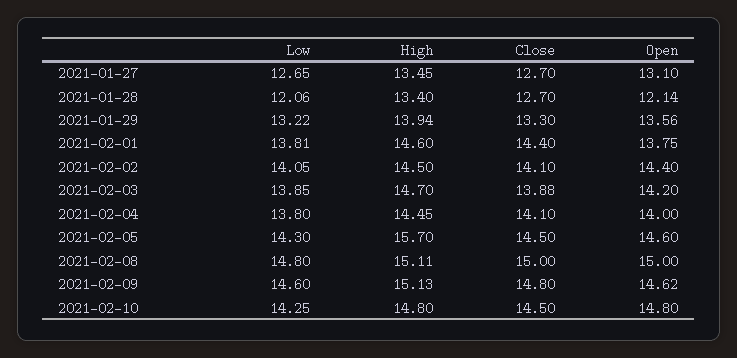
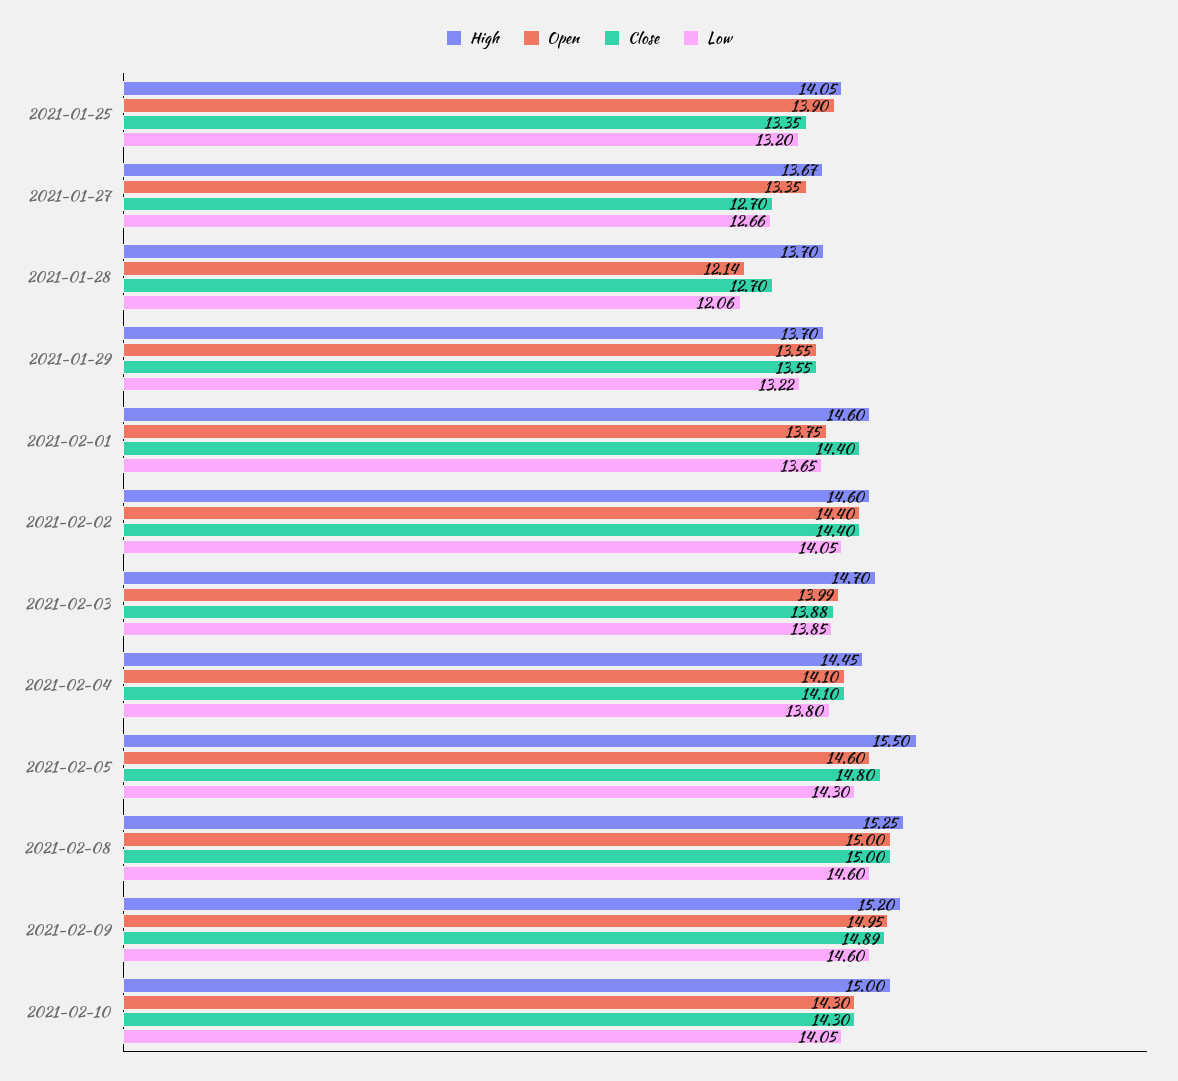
  {
    "Low": {
-     "2021-01-27": 12.65,
+     "2021-01-27": 12.66,
      "2021-01-28": 12.06,
      "2021-01-29": 13.22,
-     "2021-02-01": 13.81,
+     "2021-02-01": 13.65,
      "2021-02-02": 14.05,
      "2021-02-03": 13.85,
      "2021-02-04": 13.8,
      "2021-02-05": 14.3,
-     "2021-02-08": 14.8,
+     "2021-02-08": 14.6,
      "2021-02-09": 14.6,
-     "2021-02-10": 14.25
+     "2021-02-10": 14.05,
+     "2021-01-25": 13.2
    },
    "High": {
-     "2021-01-27": 13.45,
+     "2021-01-27": 13.67,
-     "2021-01-28": 13.4,
+     "2021-01-28": 13.7,
-     "2021-01-29": 13.94,
+     "2021-01-29": 13.7,
      "2021-02-01": 14.6,
-     "2021-02-02": 14.5,
+     "2021-02-02": 14.6,
      "2021-02-03": 14.7,
      "2021-02-04": 14.45,
-     "2021-02-05": 15.7,
+     "2021-02-05": 15.5,
-     "2021-02-08": 15.11,
+     "2021-02-08": 15.25,
-     "2021-02-09": 15.13,
+     "2021-02-09": 15.2,
-     "2021-02-10": 14.8
+     "2021-02-10": 15,
+     "2021-01-25": 14.05
    },
    "Close": {
      "2021-01-27": 12.7,
      "2021-01-28": 12.7,
-     "2021-01-29": 13.3,
+     "2021-01-29": 13.55,
      "2021-02-01": 14.4,
-     "2021-02-02": 14.1,
+     "2021-02-02": 14.4,
      "2021-02-03": 13.88,
      "2021-02-04": 14.1,
-     "2021-02-05": 14.5,
+     "2021-02-05": 14.8,
      "2021-02-08": 15,
-     "2021-02-09": 14.8,
+     "2021-02-09": 14.89,
-     "2021-02-10": 14.5
+     "2021-02-10": 14.3,
+     "2021-01-25": 13.35
    },
    "Open": {
-     "2021-01-27": 13.1,
+     "2021-01-27": 13.35,
      "2021-01-28": 12.14,
-     "2021-01-29": 13.56,
+     "2021-01-29": 13.55,
      "2021-02-01": 13.75,
      "2021-02-02": 14.4,
-     "2021-02-03": 14.2,
+     "2021-02-03": 13.99,
-     "2021-02-04": 14,
+     "2021-02-04": 14.1,
      "2021-02-05": 14.6,
      "2021-02-08": 15,
-     "2021-02-09": 14.62,
+     "2021-02-09": 14.95,
-     "2021-02-10": 14.8
+     "2021-02-10": 14.3,
+     "2021-01-25": 13.9
    }
  }

